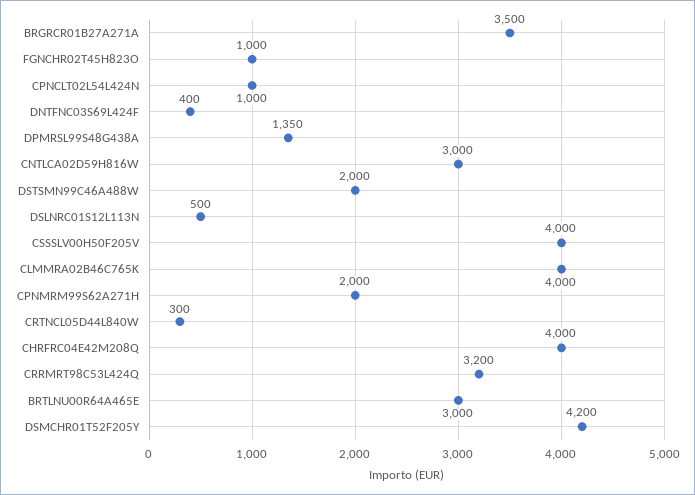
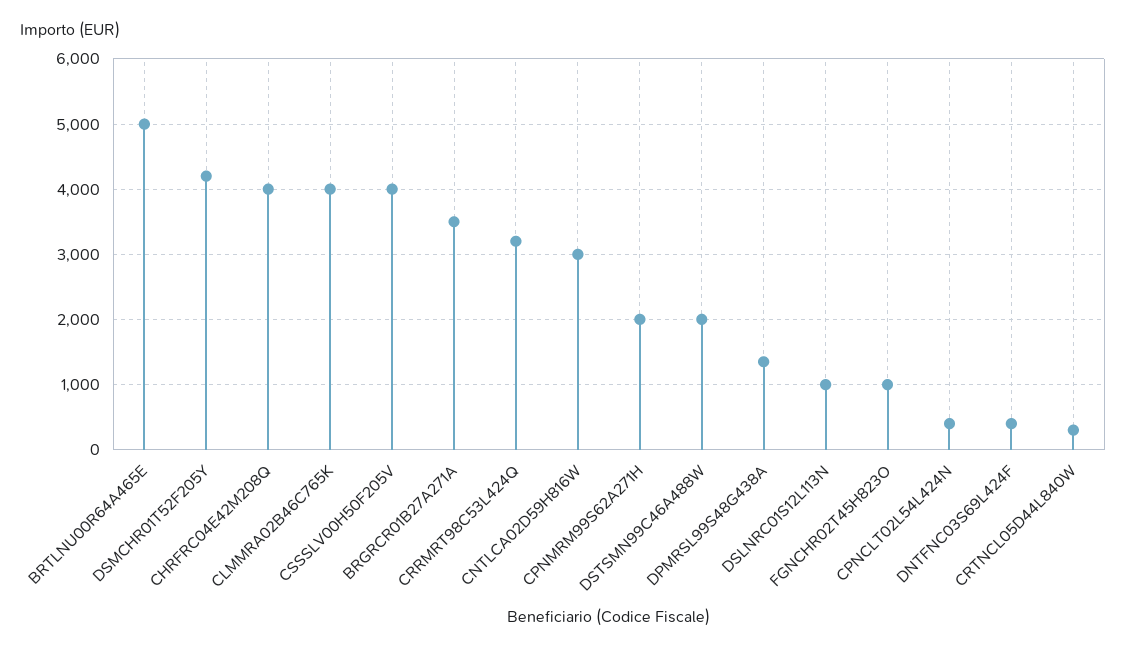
  {
    "BRGRCR01B27A271A": 3500,
    "FGNCHR02T45H823O": 1000,
-   "CPNCLT02L54L424N": 1000,
+   "CPNCLT02L54L424N": 400,
    "DNTFNC03S69L424F": 400,
    "DPMRSL99S48G438A": 1350,
    "CNTLCA02D59H816W": 3000,
    "DSTSMN99C46A488W": 2000,
-   "DSLNRC01S12L113N": 500,
+   "DSLNRC01S12L113N": 1000,
    "CSSSLV00H50F205V": 4000,
    "CLMMRA02B46C765K": 4000,
    "CPNMRM99S62A271H": 2000,
    "CRTNCL05D44L840W": 300,
    "CHRFRC04E42M208Q": 4000,
    "CRRMRT98C53L424Q": 3200,
-   "BRTLNU00R64A465E": 3000,
+   "BRTLNU00R64A465E": 5000,
    "DSMCHR01T52F205Y": 4200
  }

